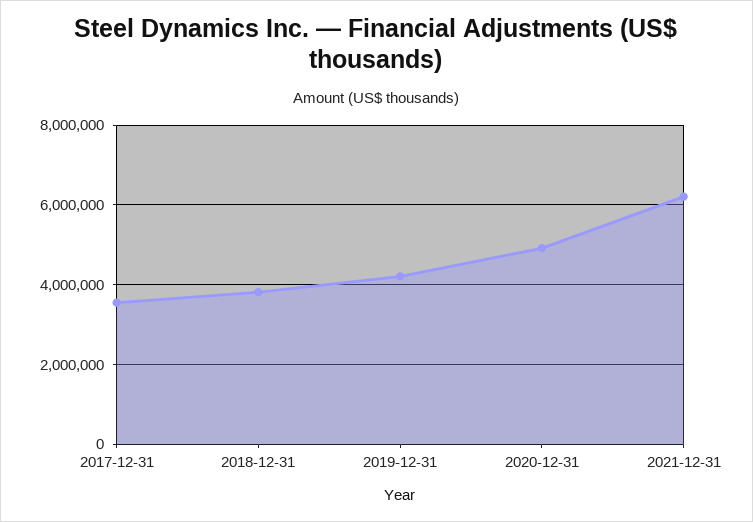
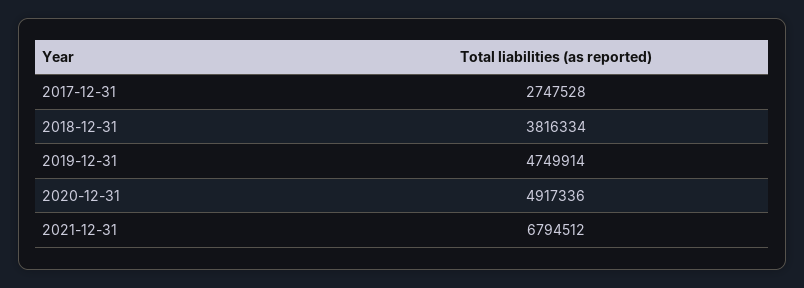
  {
-   "2017-12-31": 3600000,
+   "2017-12-31": 2747528,
    "2018-12-31": 3816334,
-   "2019-12-31": 4200000,
+   "2019-12-31": 4749914,
    "2020-12-31": 4917336,
-   "2021-12-31": 6200000
+   "2021-12-31": 6794512
  }

